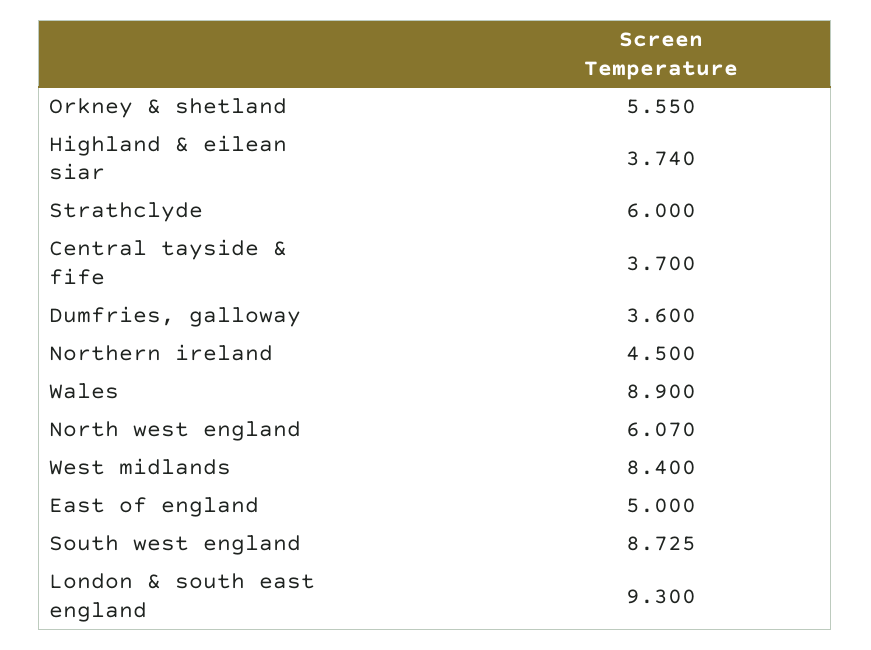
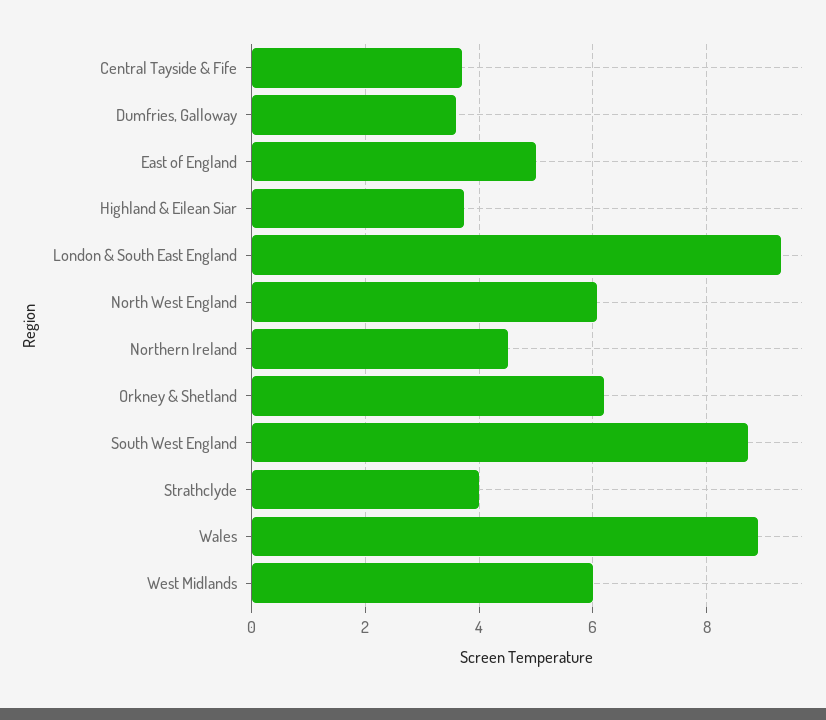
  {
-   "Orkney & shetland": 5.55,
+   "Orkney & shetland": 6.2,
    "Highland & eilean siar": 3.74,
-   "Strathclyde": 6,
+   "Strathclyde": 4,
    "Central tayside & fife": 3.7,
    "Dumfries, galloway": 3.6,
    "Northern ireland": 4.5,
    "Wales": 8.9,
    "North west england": 6.07,
-   "West midlands": 8.4,
+   "West midlands": 6,
    "East of england": 5,
    "South west england": 8.725,
    "London & south east england": 9.3
  }

